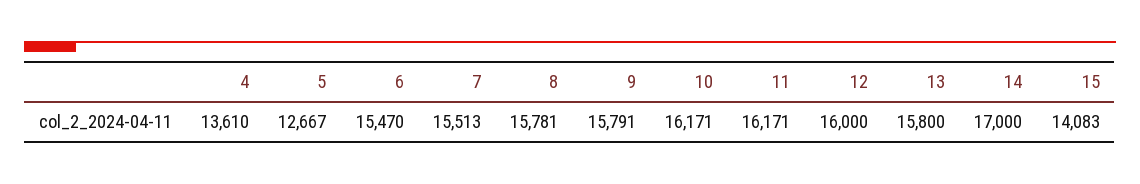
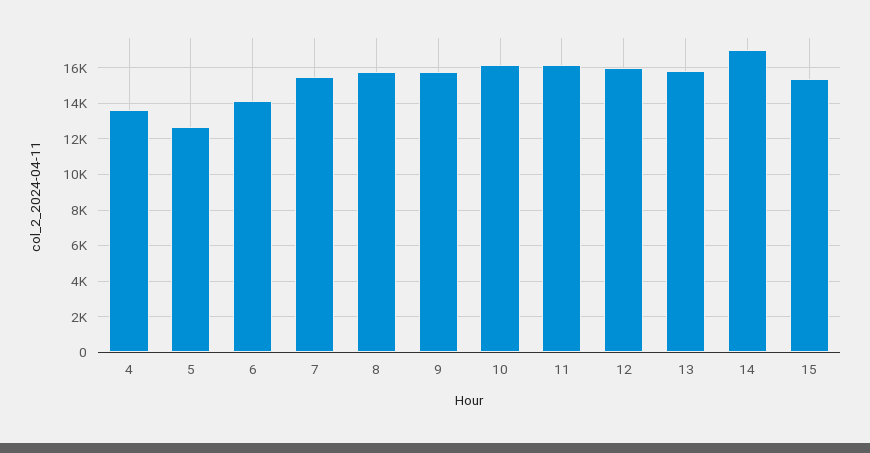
  {
    "4": 13610,
    "5": 12667,
-   "6": 15470,
+   "6": 14000,
    "7": 15513,
    "8": 15781,
    "9": 15791,
    "10": 16171,
    "11": 16171,
    "12": 16000,
    "13": 15800,
    "14": 17000,
-   "15": 14083
+   "15": 15500
  }

